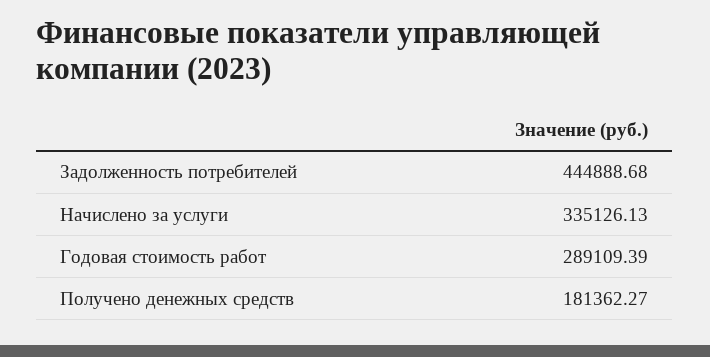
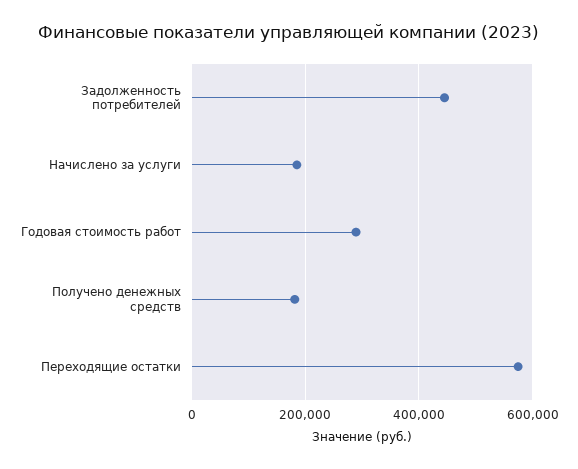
  {
    "Задолженность потребителей": 444888.68,
-   "Начислено за услуги": 335126.13,
+   "Начислено за услуги": 180000,
    "Годовая стоимость работ": 289109.39,
-   "Получено денежных средств": 181362.27
+   "Получено денежных средств": 181362.27,
+   "Переходящие остатки": 580000
  }

